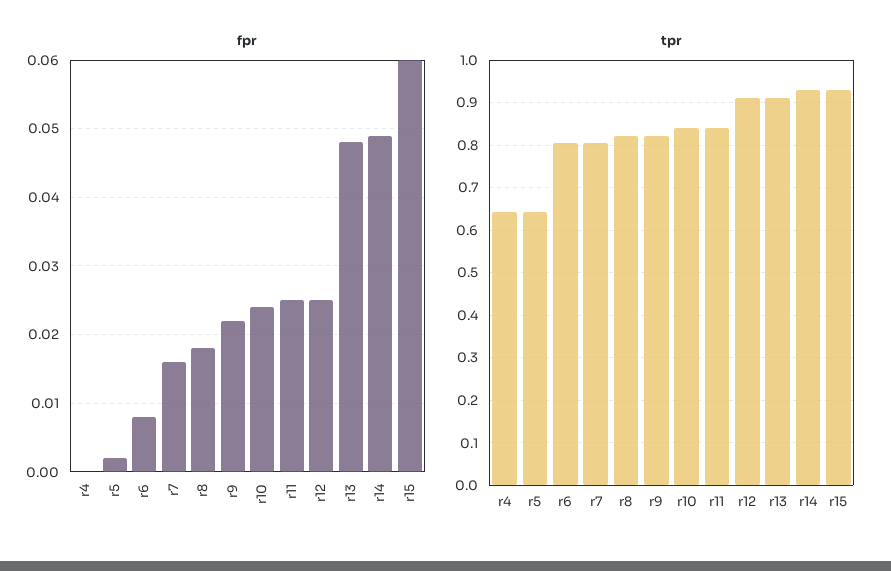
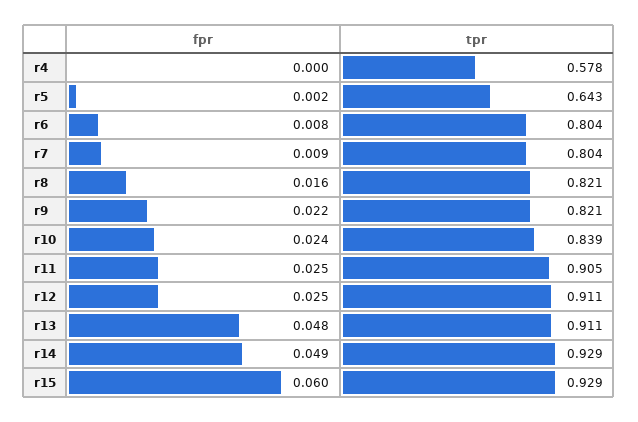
  {
    "fpr": {
      "r4": 0,
      "r5": 0.002,
      "r6": 0.008,
-     "r7": 0.016,
+     "r7": 0.009,
-     "r8": 0.018,
+     "r8": 0.016,
      "r9": 0.022,
      "r10": 0.024,
      "r11": 0.025,
      "r12": 0.025,
      "r13": 0.048,
      "r14": 0.049,
      "r15": 0.06
    },
    "tpr": {
-     "r4": 0.64,
+     "r4": 0.578,
      "r5": 0.643,
      "r6": 0.804,
      "r7": 0.804,
      "r8": 0.821,
      "r9": 0.821,
      "r10": 0.839,
-     "r11": 0.84,
+     "r11": 0.905,
      "r12": 0.911,
      "r13": 0.911,
      "r14": 0.929,
      "r15": 0.929
    }
  }

